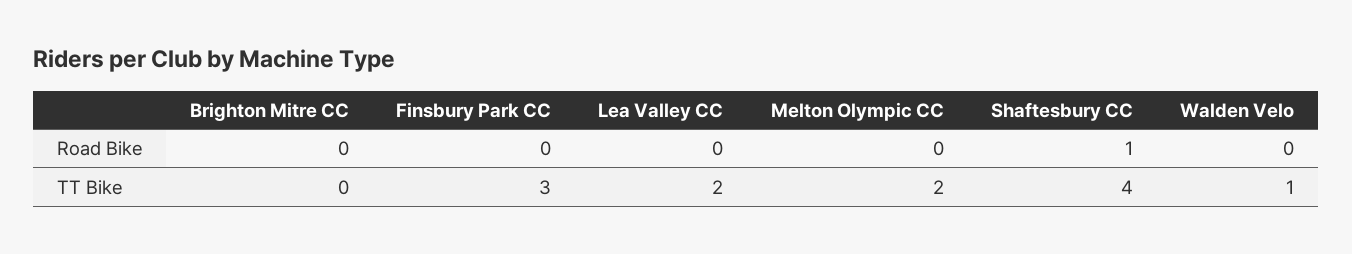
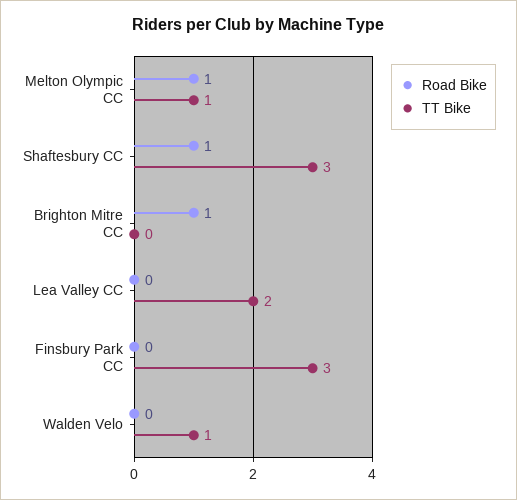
  {
    "Road Bike": {
-     "Brighton Mitre CC": 0,
+     "Brighton Mitre CC": 1,
      "Finsbury Park CC": 0,
      "Lea Valley CC": 0,
-     "Melton Olympic CC": 0,
+     "Melton Olympic CC": 1,
      "Shaftesbury CC": 1,
      "Walden Velo": 0
    },
    "TT Bike": {
      "Brighton Mitre CC": 0,
      "Finsbury Park CC": 3,
      "Lea Valley CC": 2,
-     "Melton Olympic CC": 2,
+     "Melton Olympic CC": 1,
-     "Shaftesbury CC": 4,
+     "Shaftesbury CC": 3,
      "Walden Velo": 1
    }
  }

